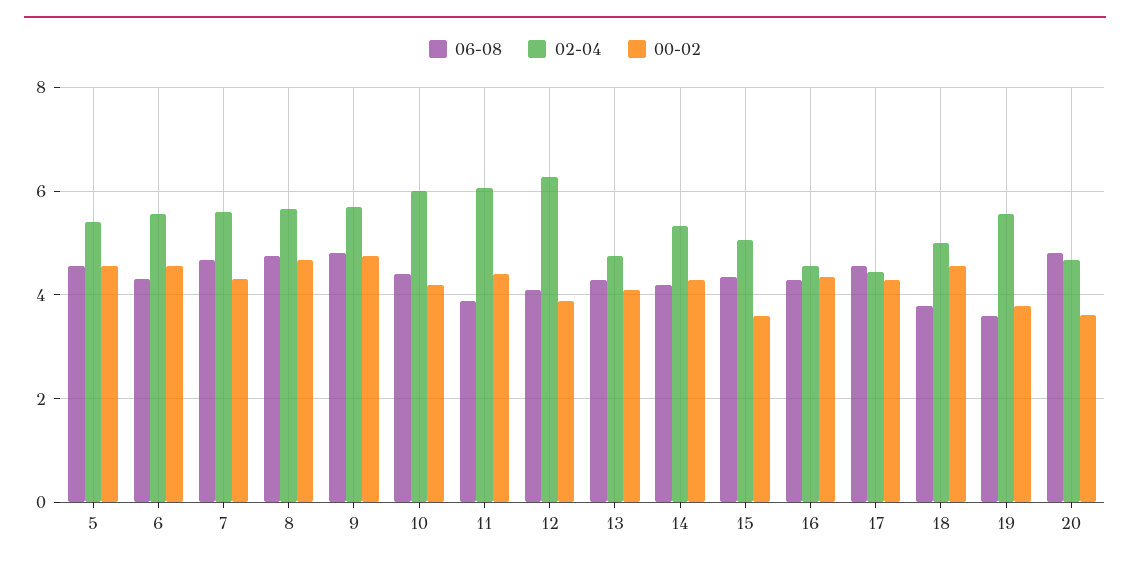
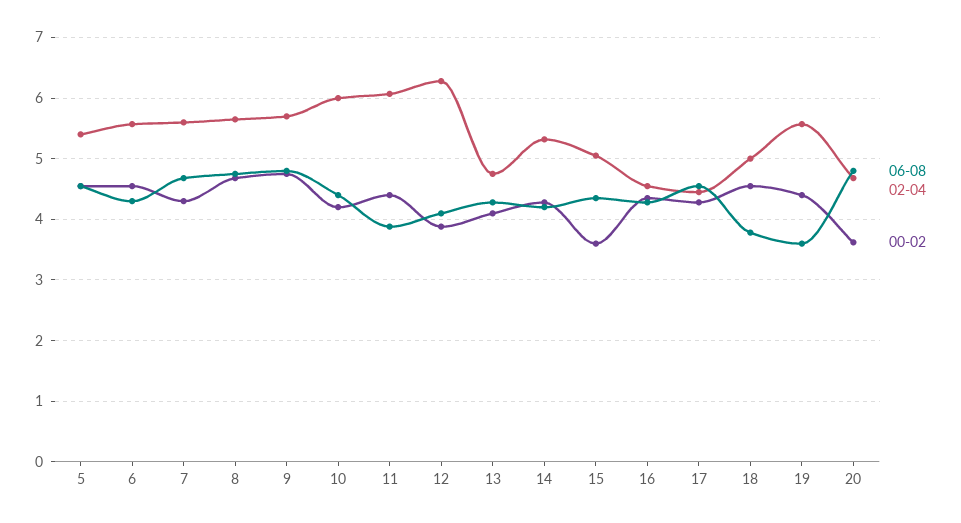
  {
    "06-08": {
      "5": 4.6,
      "6": 4.3,
      "7": 4.7,
      "8": 4.8,
      "9": 4.8,
      "10": 4.4,
      "11": 3.9,
      "12": 4.1,
      "13": 4.3,
      "14": 4.2,
      "15": 4.4,
      "16": 4.3,
      "17": 4.6,
      "18": 3.8,
      "19": 3.6,
      "20": 4.8
    },
    "02-04": {
      "5": 5.4,
      "6": 5.6,
      "7": 5.6,
      "8": 5.7,
      "9": 5.7,
      "10": 6,
      "11": 6.1,
      "12": 6.3,
      "13": 4.8,
      "14": 5.3,
      "15": 5.1,
      "16": 4.6,
      "17": 4.5,
      "18": 5,
      "19": 5.6,
      "20": 4.7
    },
    "00-02": {
      "5": 4.6,
      "6": 4.6,
      "7": 4.3,
      "8": 4.7,
      "9": 4.8,
      "10": 4.2,
      "11": 4.4,
      "12": 3.9,
      "13": 4.1,
      "14": 4.3,
      "15": 3.6,
      "16": 4.4,
      "17": 4.3,
      "18": 4.6,
-     "19": 3.8,
+     "19": 4.4,
      "20": 3.6
    }
  }

